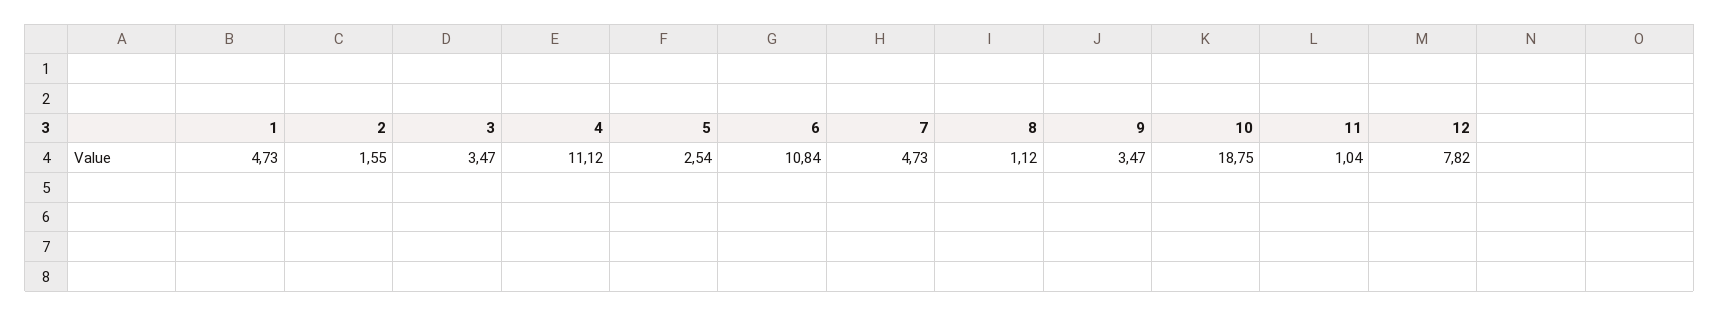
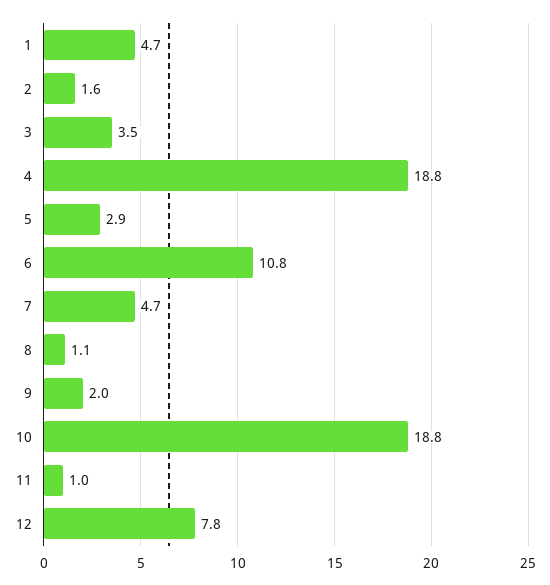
  {
    "1": 4.73,
    "2": 1.55,
    "3": 3.47,
-   "4": 11.12,
+   "4": 18.8,
-   "5": 2.54,
+   "5": 2.9,
    "6": 10.84,
    "7": 4.73,
    "8": 1.12,
-   "9": 3.47,
+   "9": 2,
    "10": 18.75,
    "11": 1.04,
    "12": 7.82
  }

